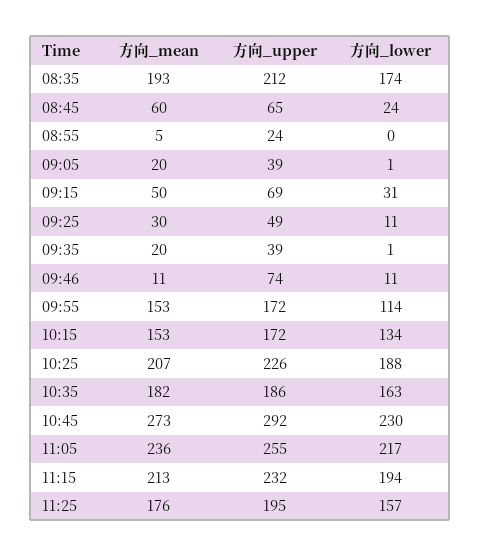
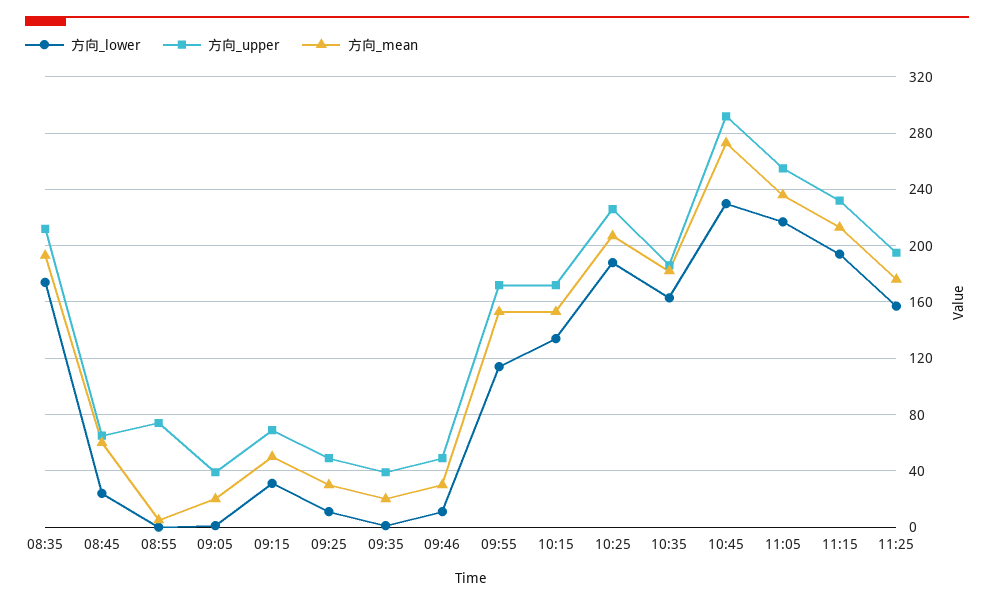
  {
    "方向_mean": {
      "08:35": 193,
      "08:45": 60,
      "08:55": 5,
      "09:05": 20,
      "09:15": 50,
      "09:25": 30,
      "09:35": 20,
-     "09:46": 11,
+     "09:46": 30,
      "09:55": 153,
      "10:15": 153,
      "10:25": 207,
      "10:35": 182,
      "10:45": 273,
      "11:05": 236,
      "11:15": 213,
      "11:25": 176
    },
    "方向_upper": {
      "08:35": 212,
      "08:45": 65,
-     "08:55": 24,
+     "08:55": 75,
      "09:05": 39,
      "09:15": 69,
      "09:25": 49,
      "09:35": 39,
-     "09:46": 74,
+     "09:46": 50,
      "09:55": 172,
      "10:15": 172,
      "10:25": 226,
      "10:35": 186,
      "10:45": 292,
      "11:05": 255,
      "11:15": 232,
      "11:25": 195
    },
    "方向_lower": {
      "08:35": 174,
      "08:45": 24,
      "08:55": 0,
      "09:05": 1,
      "09:15": 31,
      "09:25": 11,
      "09:35": 1,
      "09:46": 11,
      "09:55": 114,
      "10:15": 134,
      "10:25": 188,
      "10:35": 163,
      "10:45": 230,
      "11:05": 217,
      "11:15": 194,
      "11:25": 157
    }
  }

